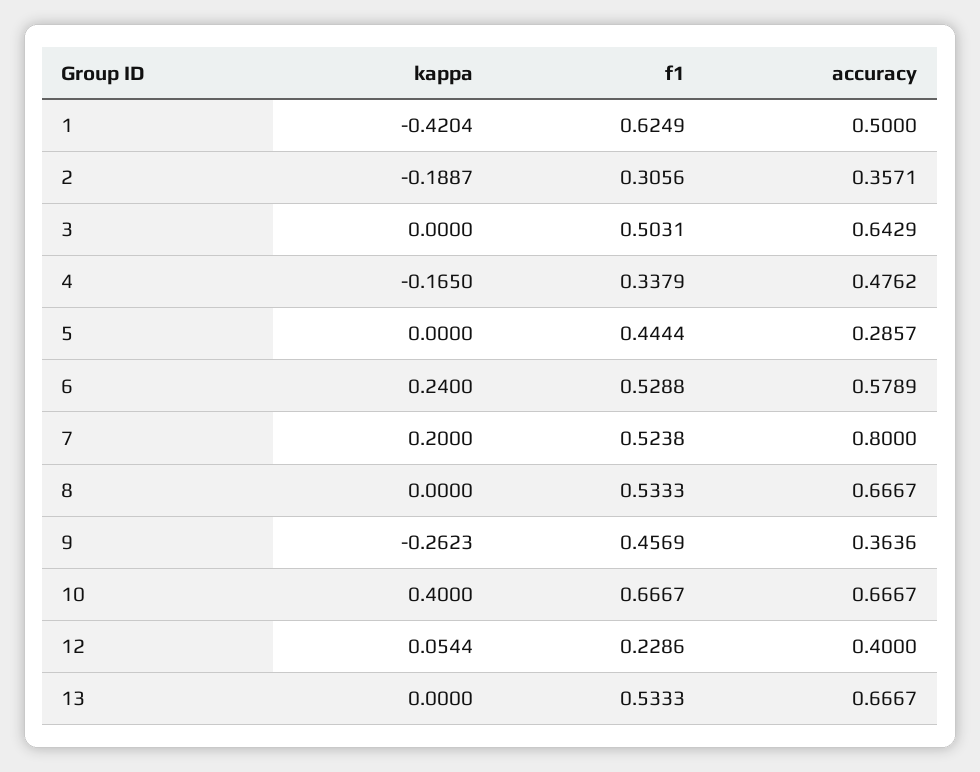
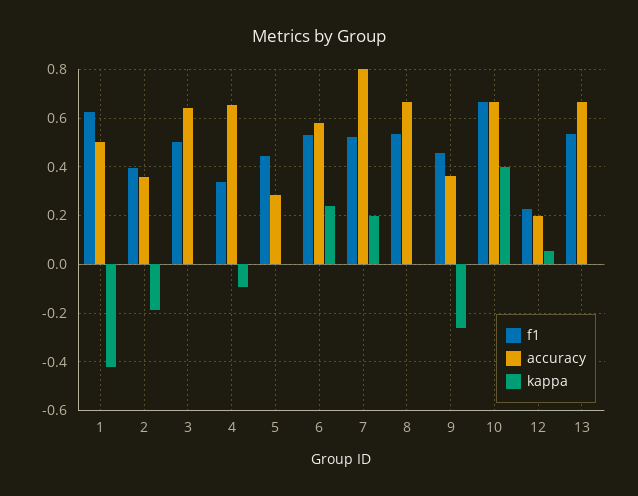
  {
    "kappa": {
      "1": -0.4204,
      "2": -0.1887,
      "3": 0,
-     "4": -0.165,
+     "4": -0.1,
      "5": 0,
      "6": 0.24,
      "7": 0.2,
      "8": 0,
      "9": -0.2623,
      "10": 0.4,
      "12": 0.0544,
      "13": 0
    },
    "f1": {
      "1": 0.6249,
-     "2": 0.3056,
+     "2": 0.4,
      "3": 0.5031,
      "4": 0.3379,
      "5": 0.4444,
      "6": 0.5288,
      "7": 0.5238,
      "8": 0.5333,
      "9": 0.4569,
      "10": 0.6667,
      "12": 0.2286,
      "13": 0.5333
    },
    "accuracy": {
      "1": 0.5,
      "2": 0.3571,
      "3": 0.6429,
-     "4": 0.4762,
+     "4": 0.65,
      "5": 0.2857,
      "6": 0.5789,
      "7": 0.8,
      "8": 0.6667,
      "9": 0.3636,
      "10": 0.6667,
-     "12": 0.4,
+     "12": 0.2,
      "13": 0.6667
    }
  }

